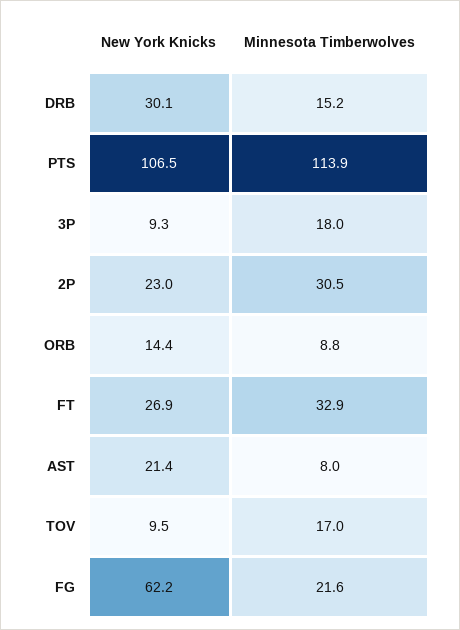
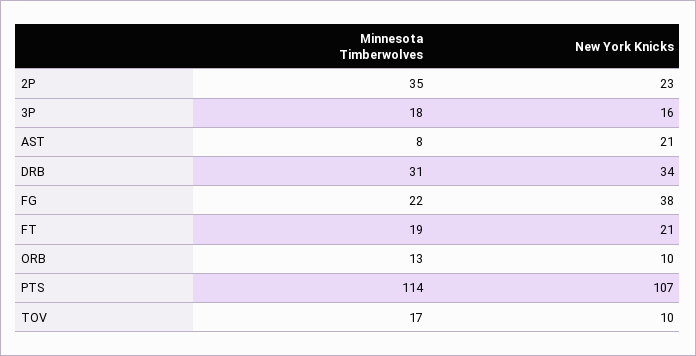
  {
    "New York Knicks": {
-     "DRB": 30.1,
+     "DRB": 34,
      "PTS": 106.5,
-     "3P": 9.3,
+     "3P": 16,
      "2P": 23,
-     "ORB": 14.4,
+     "ORB": 10,
-     "FT": 26.9,
+     "FT": 21,
      "AST": 21.4,
      "TOV": 9.5,
-     "FG": 62.2
+     "FG": 38
    },
    "Minnesota Timberwolves": {
-     "DRB": 15.2,
+     "DRB": 31,
      "PTS": 113.9,
      "3P": 18,
-     "2P": 30.5,
+     "2P": 35,
-     "ORB": 8.8,
+     "ORB": 13,
-     "FT": 32.9,
+     "FT": 19,
      "AST": 8,
      "TOV": 17,
      "FG": 21.6
    }
  }

